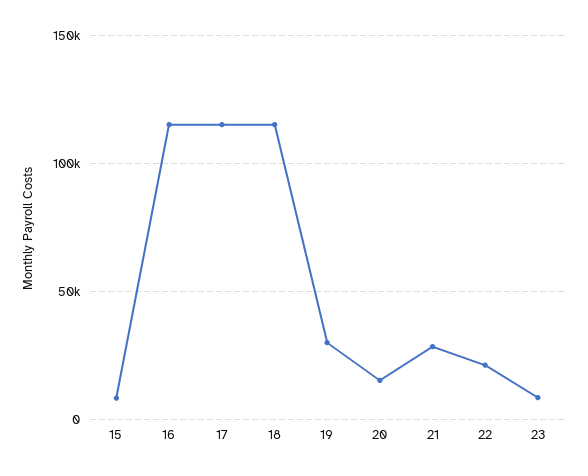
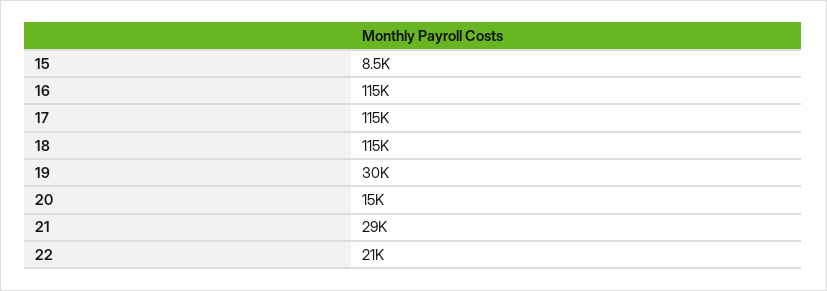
  {
    "15": 8500,
    "16": 115000,
    "17": 115000,
    "18": 115000,
    "19": 30000,
    "20": 15000,
    "21": 29000,
-   "22": 21000,
+   "22": 21000
-   "23": 10000
  }

